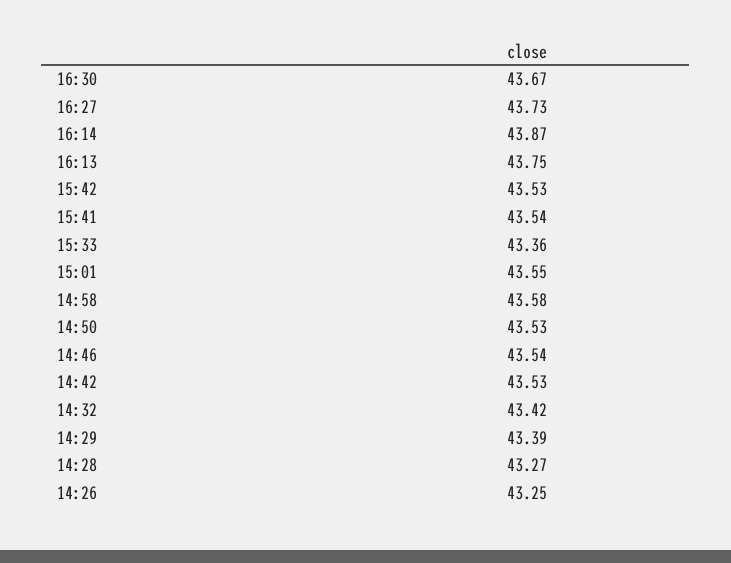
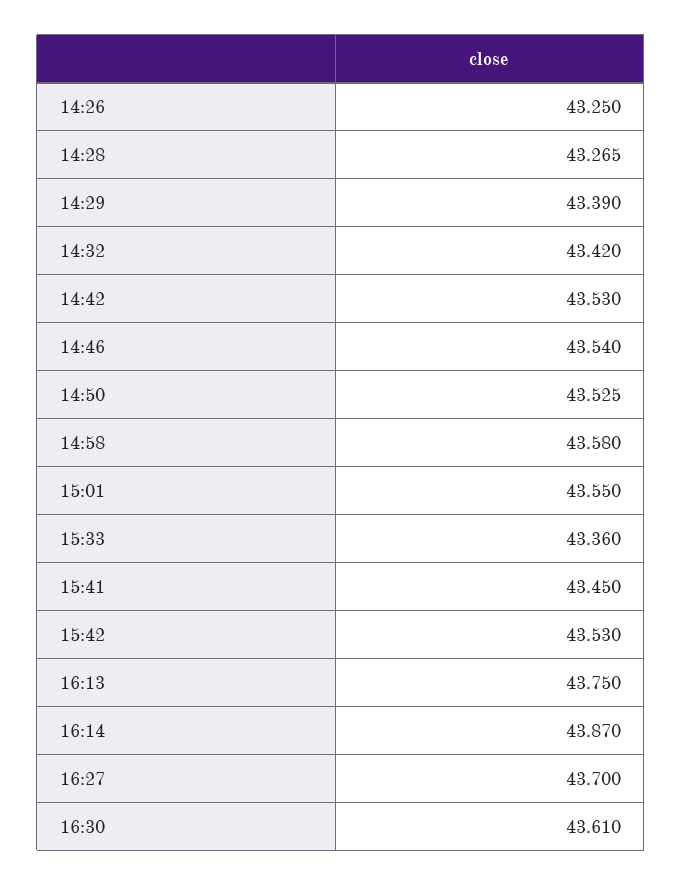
  {
-   "16:30": 43.67,
+   "16:30": 43.61,
-   "16:27": 43.73,
+   "16:27": 43.7,
    "16:14": 43.87,
    "16:13": 43.75,
    "15:42": 43.53,
-   "15:41": 43.54,
+   "15:41": 43.45,
    "15:33": 43.36,
    "15:01": 43.55,
    "14:58": 43.58,
    "14:50": 43.525,
    "14:46": 43.54,
    "14:42": 43.53,
    "14:32": 43.42,
    "14:29": 43.39,
    "14:28": 43.265,
    "14:26": 43.25
  }

